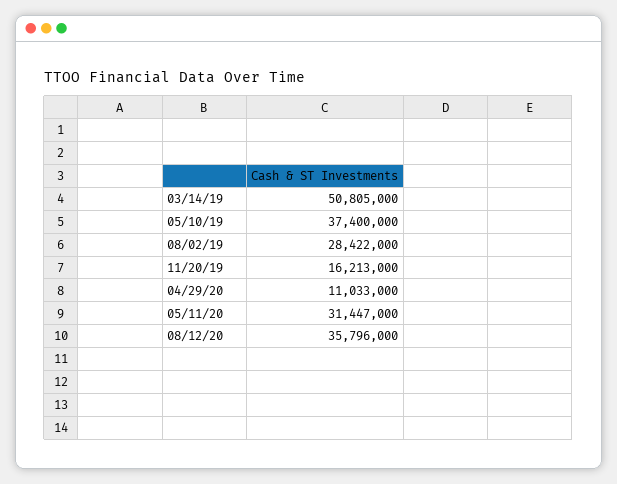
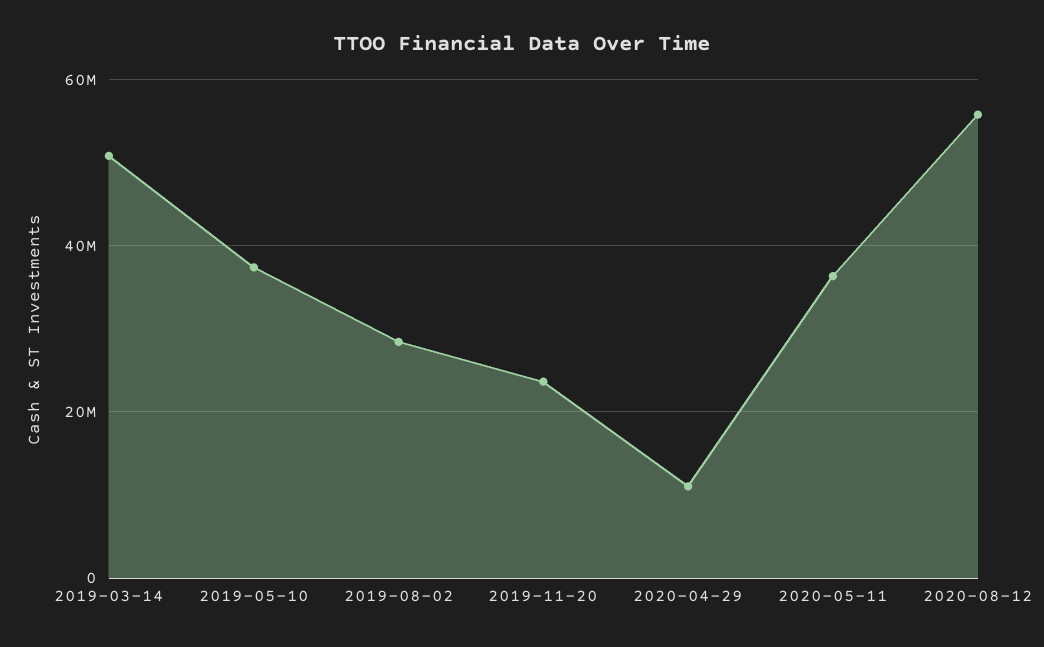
  {
    "03/14/19": 50805000,
    "05/10/19": 37400000,
    "08/02/19": 28422000,
-   "11/20/19": 16213000,
+   "11/20/19": 24000000,
    "04/29/20": 11033000,
-   "05/11/20": 31447000,
+   "05/11/20": 36000000,
-   "08/12/20": 35796000
+   "08/12/20": 56000000
  }

